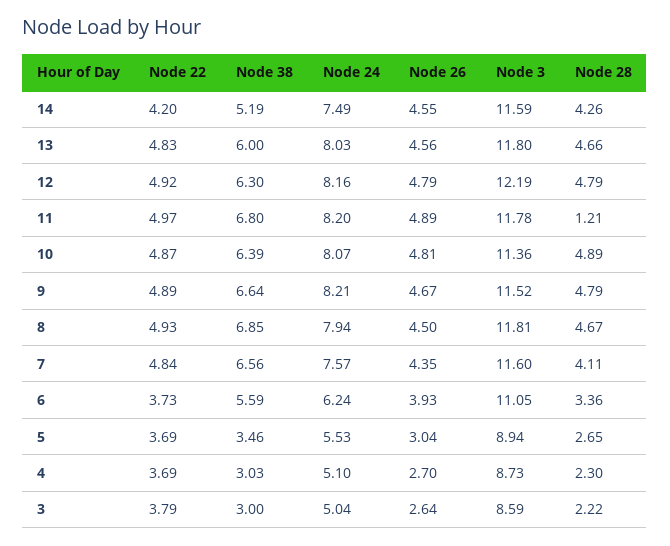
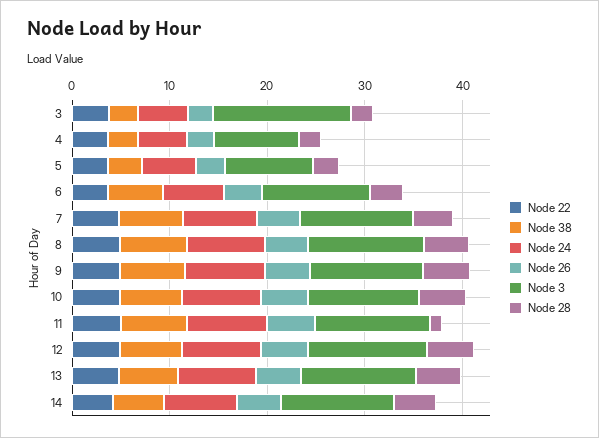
  {
    "Node 22": {
      "14": 4.2,
      "13": 4.83,
      "12": 4.92,
      "11": 4.97,
      "10": 4.87,
      "9": 4.89,
      "8": 4.93,
      "7": 4.84,
      "6": 3.73,
      "5": 3.69,
      "4": 3.69,
      "3": 3.79
    },
    "Node 38": {
      "14": 5.19,
      "13": 6,
      "12": 6.3,
      "11": 6.8,
      "10": 6.39,
      "9": 6.64,
      "8": 6.85,
      "7": 6.56,
      "6": 5.59,
      "5": 3.46,
      "4": 3.03,
      "3": 3
    },
    "Node 24": {
      "14": 7.49,
      "13": 8.03,
      "12": 8.16,
      "11": 8.2,
      "10": 8.07,
      "9": 8.21,
      "8": 7.94,
      "7": 7.57,
      "6": 6.24,
      "5": 5.53,
      "4": 5.1,
      "3": 5.04
    },
    "Node 26": {
      "14": 4.55,
      "13": 4.56,
      "12": 4.79,
      "11": 4.89,
      "10": 4.81,
      "9": 4.67,
      "8": 4.5,
      "7": 4.35,
      "6": 3.93,
      "5": 3.04,
      "4": 2.7,
      "3": 2.64
    },
    "Node 3": {
      "14": 11.59,
      "13": 11.8,
      "12": 12.19,
      "11": 11.78,
      "10": 11.36,
      "9": 11.52,
      "8": 11.81,
      "7": 11.6,
      "6": 11.05,
      "5": 8.94,
      "4": 8.73,
-     "3": 8.59
+     "3": 14
    },
    "Node 28": {
      "14": 4.26,
      "13": 4.66,
      "12": 4.79,
      "11": 1.21,
      "10": 4.89,
      "9": 4.79,
      "8": 4.67,
      "7": 4.11,
      "6": 3.36,
      "5": 2.65,
      "4": 2.3,
      "3": 2.22
    }
  }

